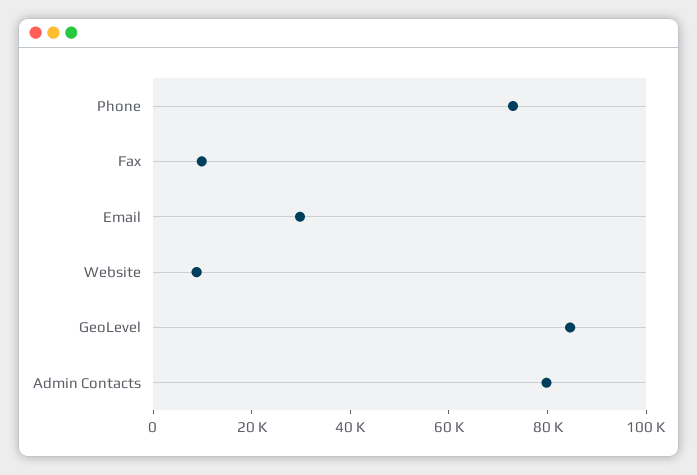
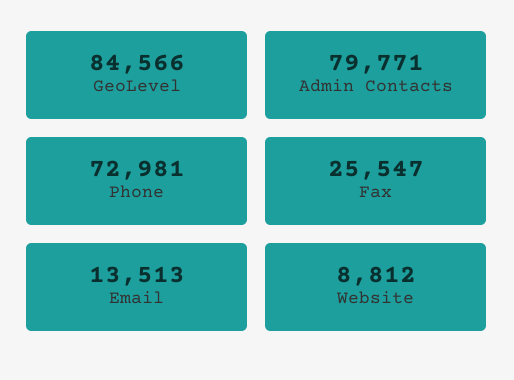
  {
    "Phone": 72981,
-   "Fax": 10000,
+   "Fax": 25547,
-   "Email": 30000,
+   "Email": 13513,
    "Website": 8812,
    "GeoLevel": 84566,
    "Admin Contacts": 79771
  }

